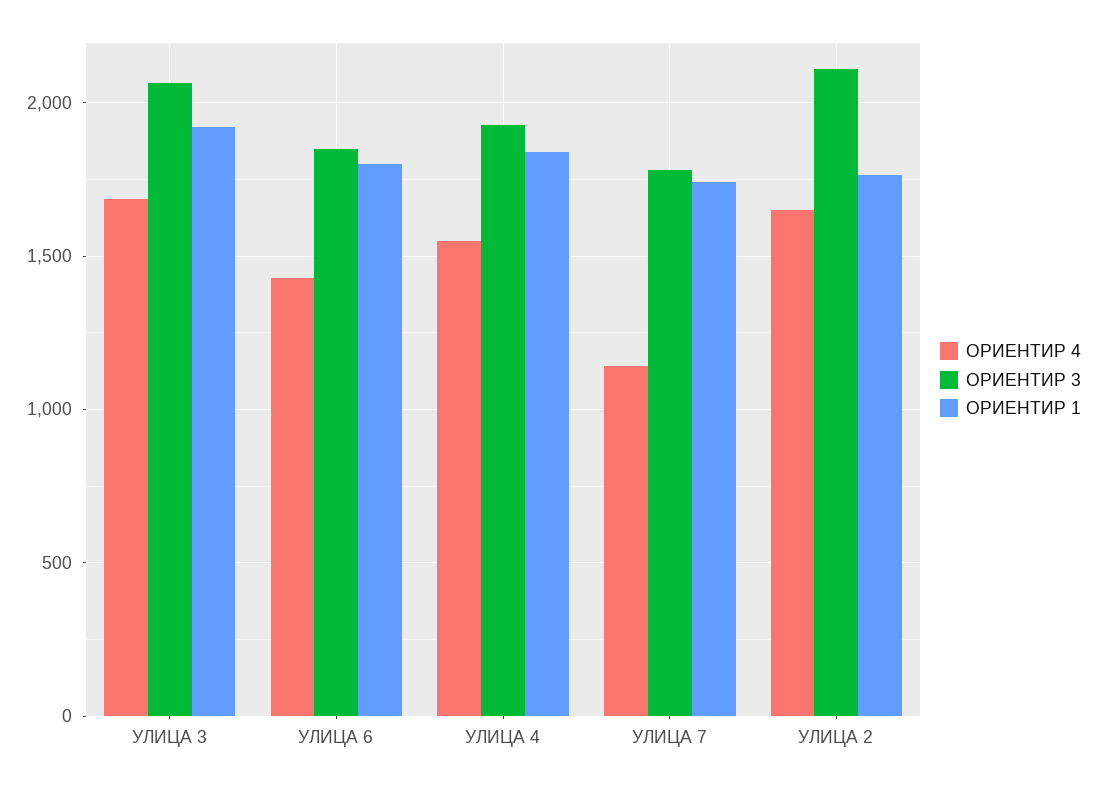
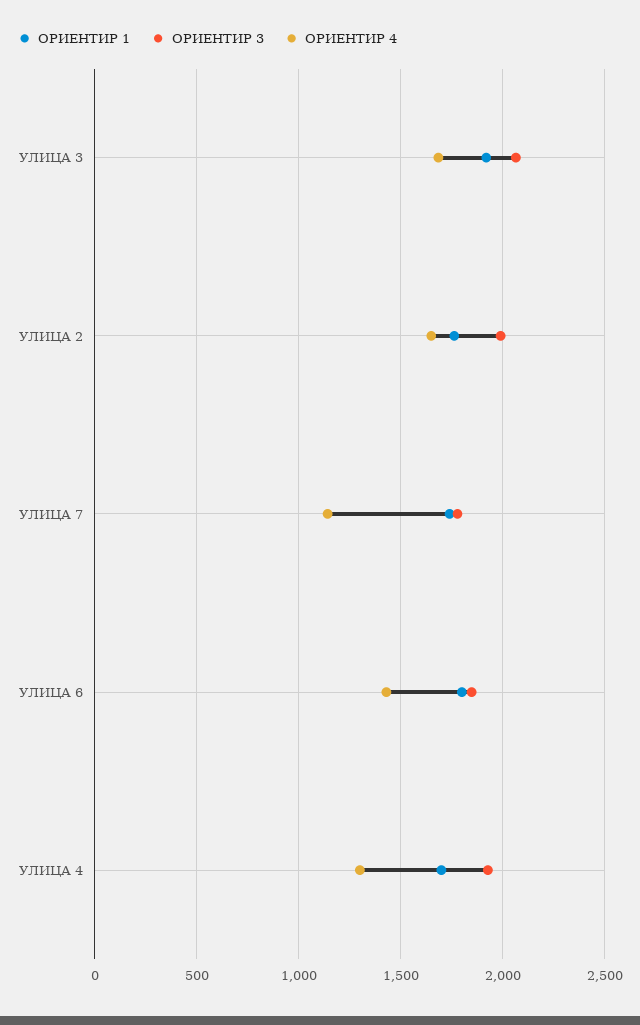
  {
    "ОРИЕНТИР 4": {
      "УЛИЦА 3": 1700,
      "УЛИЦА 6": 1450,
-     "УЛИЦА 4": 1550,
+     "УЛИЦА 4": 1300,
      "УЛИЦА 7": 1150,
      "УЛИЦА 2": 1650
    },
    "ОРИЕНТИР 3": {
      "УЛИЦА 3": 2050,
      "УЛИЦА 6": 1850,
      "УЛИЦА 4": 1950,
      "УЛИЦА 7": 1800,
-     "УЛИЦА 2": 2100
+     "УЛИЦА 2": 2000
    },
    "ОРИЕНТИР 1": {
      "УЛИЦА 3": 1900,
      "УЛИЦА 6": 1800,
-     "УЛИЦА 4": 1850,
+     "УЛИЦА 4": 1700,
      "УЛИЦА 7": 1750,
      "УЛИЦА 2": 1750
    }
  }

